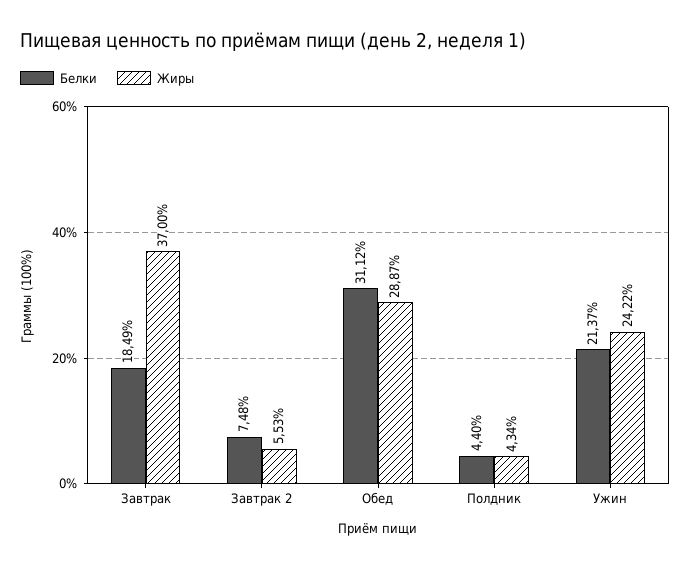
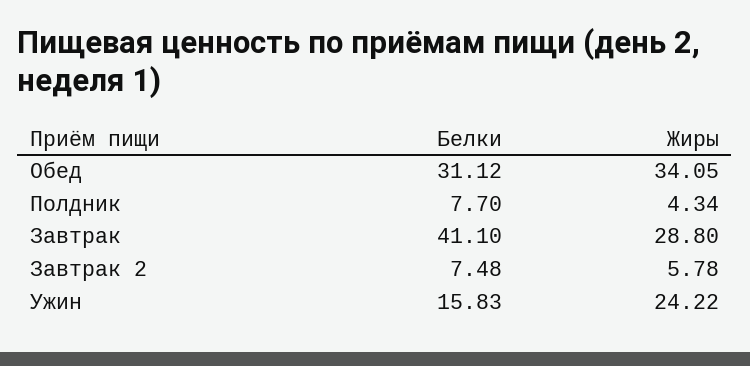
  {
    "Белки": {
-     "Завтрак": 18.49,
+     "Завтрак": 41.1,
      "Завтрак 2": 7.48,
      "Обед": 31.12,
-     "Полдник": 4.4,
+     "Полдник": 7.7,
-     "Ужин": 21.37
+     "Ужин": 15.83
    },
    "Жиры": {
-     "Завтрак": 37,
+     "Завтрак": 28.8,
-     "Завтрак 2": 5.53,
+     "Завтрак 2": 5.78,
-     "Обед": 28.87,
+     "Обед": 34.05,
      "Полдник": 4.34,
      "Ужин": 24.22
    }
  }

